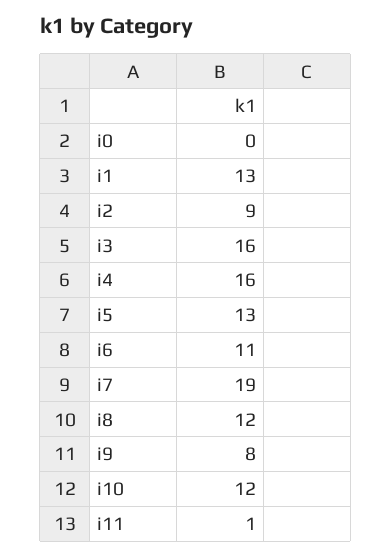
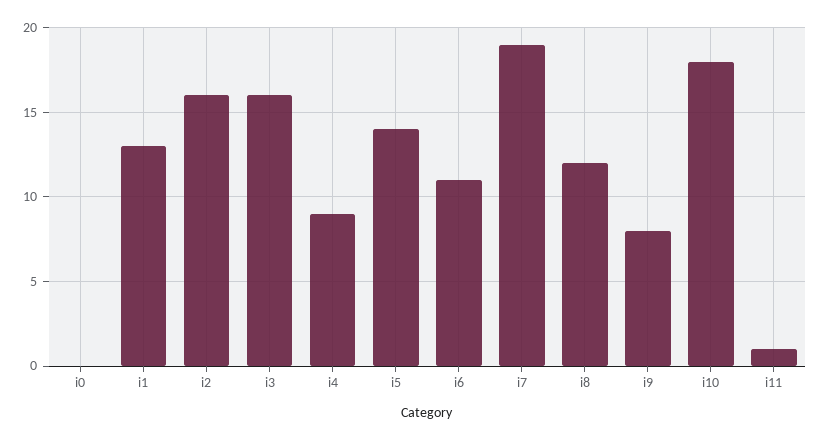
  {
    "i0": 0,
    "i1": 13,
-   "i2": 9,
+   "i2": 16,
    "i3": 16,
-   "i4": 16,
+   "i4": 9,
-   "i5": 13,
+   "i5": 14,
    "i6": 11,
    "i7": 19,
    "i8": 12,
    "i9": 8,
-   "i10": 12,
+   "i10": 18,
    "i11": 1
  }

